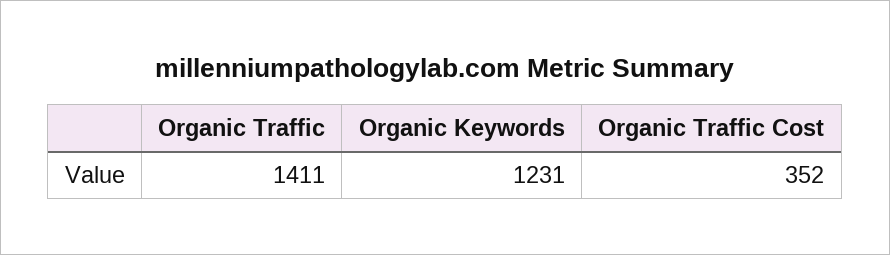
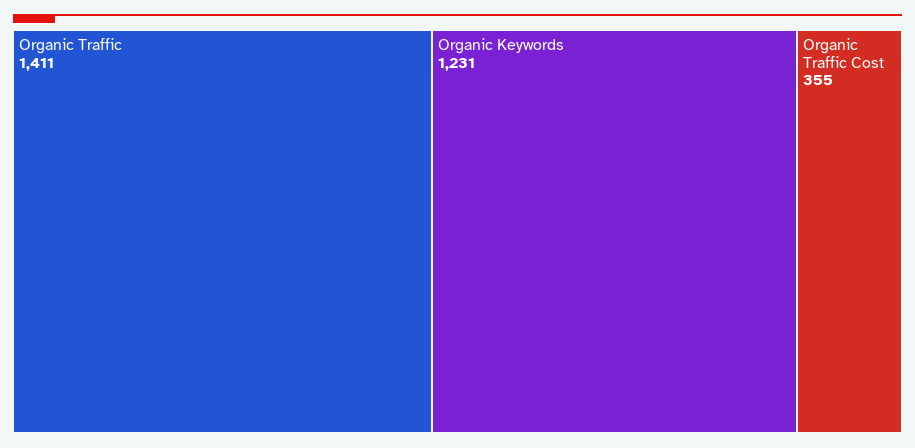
  {
    "Organic Traffic": 1411,
    "Organic Keywords": 1231,
-   "Organic Traffic Cost": 352
+   "Organic Traffic Cost": 355
  }

